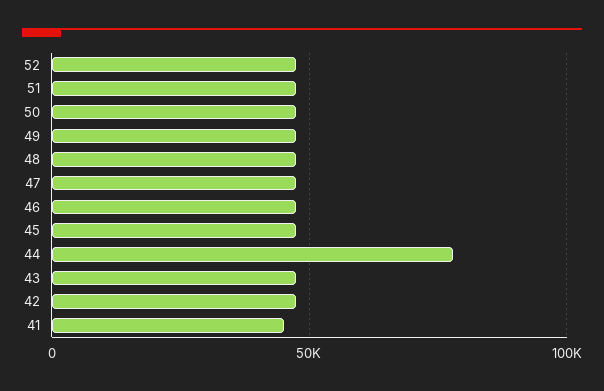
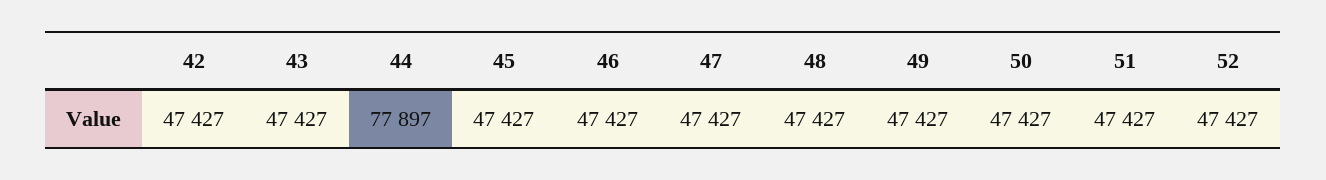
  {
    "52": 47427,
    "51": 47427,
    "50": 47427,
    "49": 47427,
    "48": 47427,
    "47": 47427,
    "46": 47427,
    "45": 47427,
    "44": 77897,
    "43": 47427,
-   "42": 47427,
+   "42": 47427
-   "41": 45000
  }

